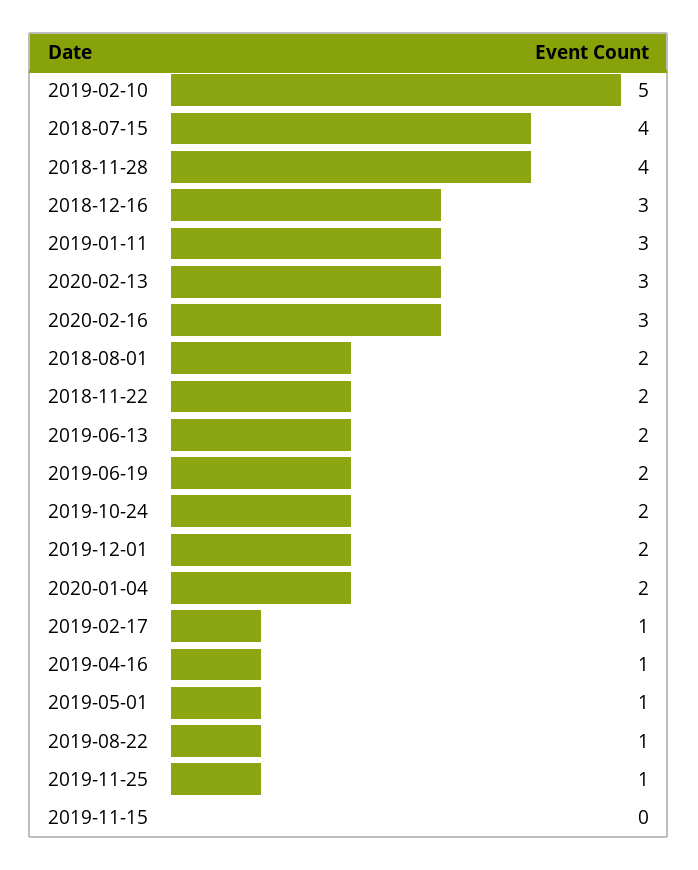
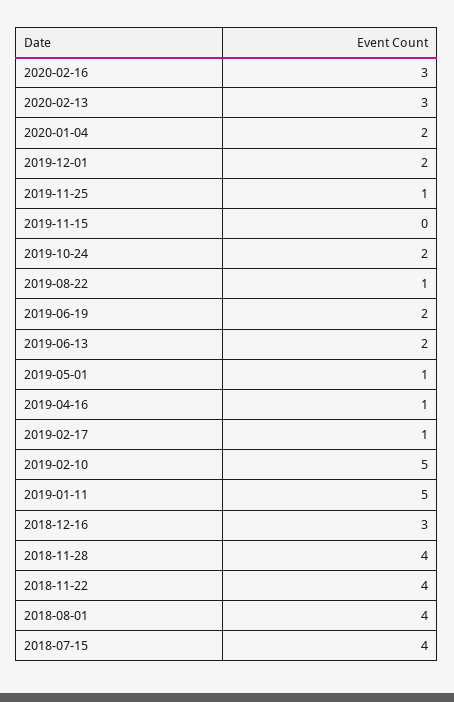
  {
    "2019-02-10": 5,
    "2018-07-15": 4,
    "2018-11-28": 4,
    "2018-12-16": 3,
-   "2019-01-11": 3,
+   "2019-01-11": 5,
    "2020-02-13": 3,
    "2020-02-16": 3,
-   "2018-08-01": 2,
+   "2018-08-01": 4,
-   "2018-11-22": 2,
+   "2018-11-22": 4,
    "2019-06-13": 2,
    "2019-06-19": 2,
    "2019-10-24": 2,
    "2019-12-01": 2,
    "2020-01-04": 2,
    "2019-02-17": 1,
    "2019-04-16": 1,
    "2019-05-01": 1,
    "2019-08-22": 1,
    "2019-11-25": 1,
    "2019-11-15": 0
  }

